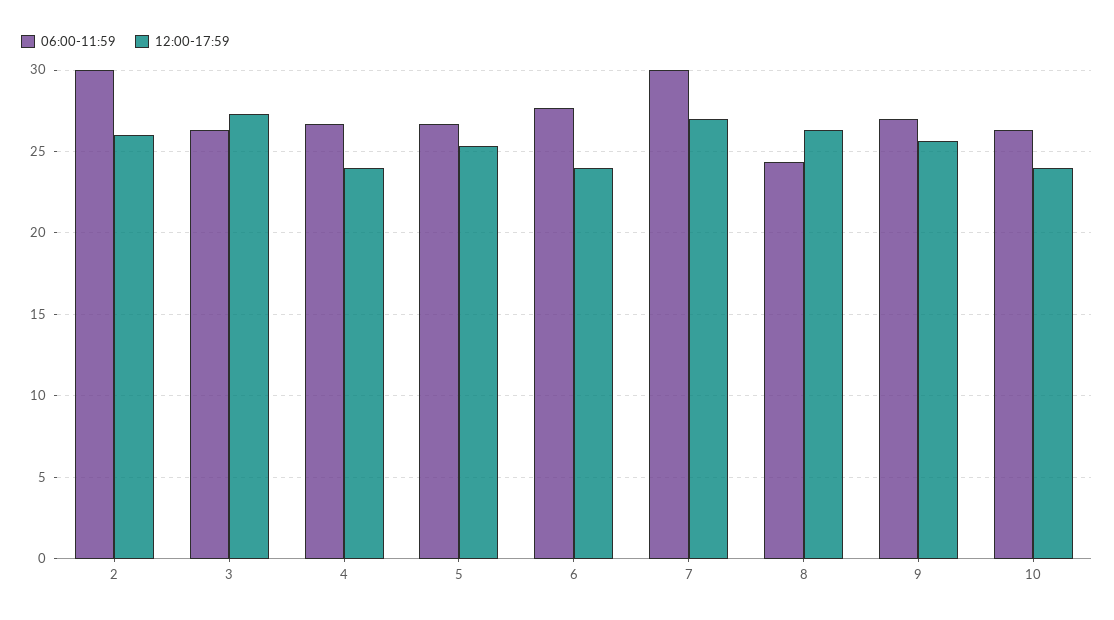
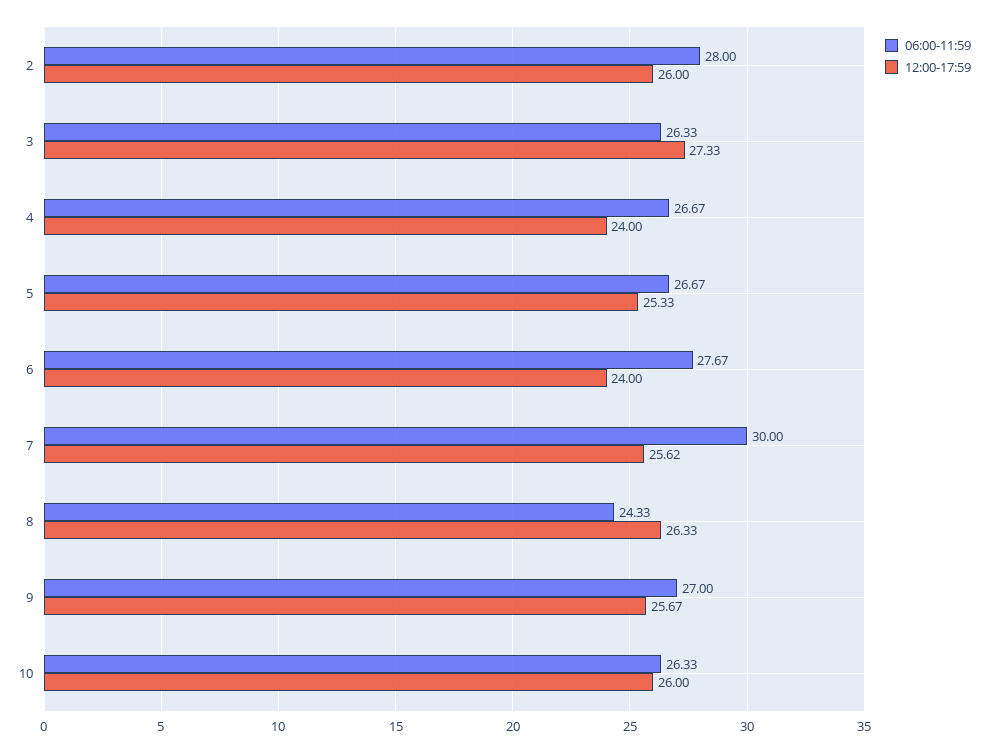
  {
    "06:00-11:59": {
-     "2": 30,
+     "2": 28,
      "3": 26.33,
      "4": 26.67,
      "5": 26.67,
      "6": 27.67,
      "7": 30,
      "8": 24.33,
      "9": 27,
      "10": 26.33
    },
    "12:00-17:59": {
      "2": 26,
      "3": 27.33,
      "4": 24,
      "5": 25.33,
      "6": 24,
-     "7": 27,
+     "7": 25.62,
      "8": 26.33,
      "9": 25.67,
-     "10": 24
+     "10": 26
    }
  }

